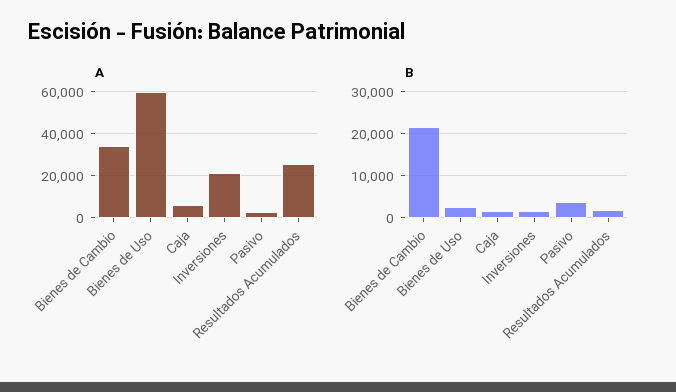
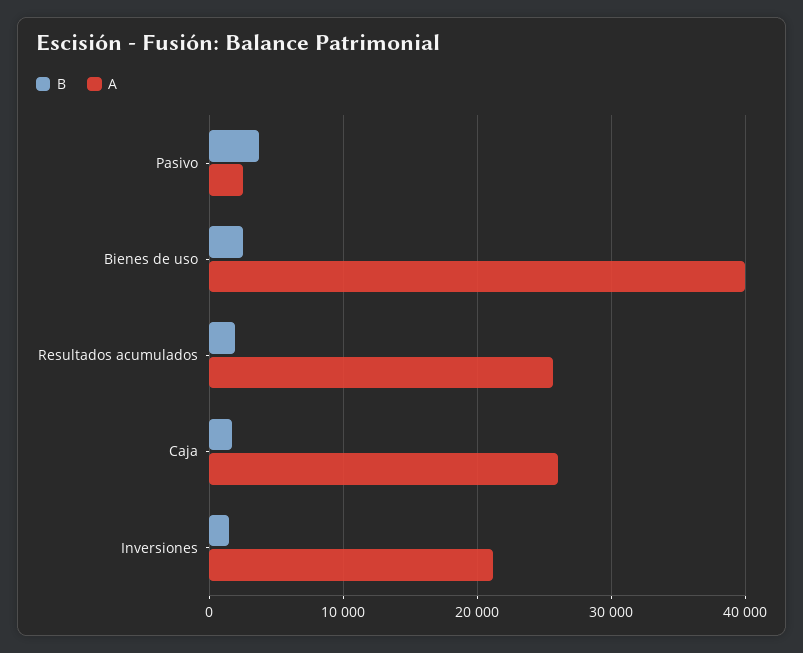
  {
    "A": {
-     "Bienes de Cambio": 35000,
-     "Bienes de Uso": 60000,
+     "Bienes de Uso": 40000,
-     "Caja": 5000,
+     "Caja": 26000,
      "Inversiones": 21000,
      "Pasivo": 3000,
      "Resultados Acumulados": 26000
    },
    "B": {
-     "Bienes de Cambio": 22000,
      "Bienes de Uso": 3000,
      "Caja": 2000,
      "Inversiones": 2000,
      "Pasivo": 4000,
      "Resultados Acumulados": 2000
    }
  }

